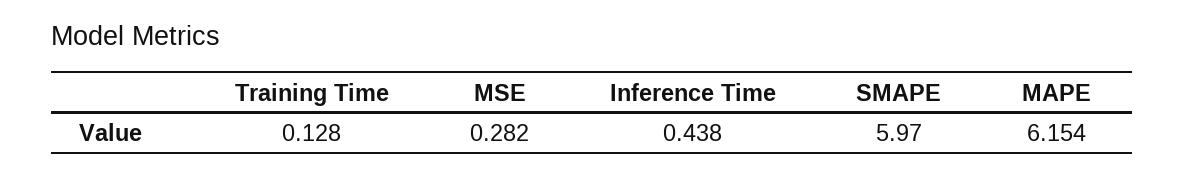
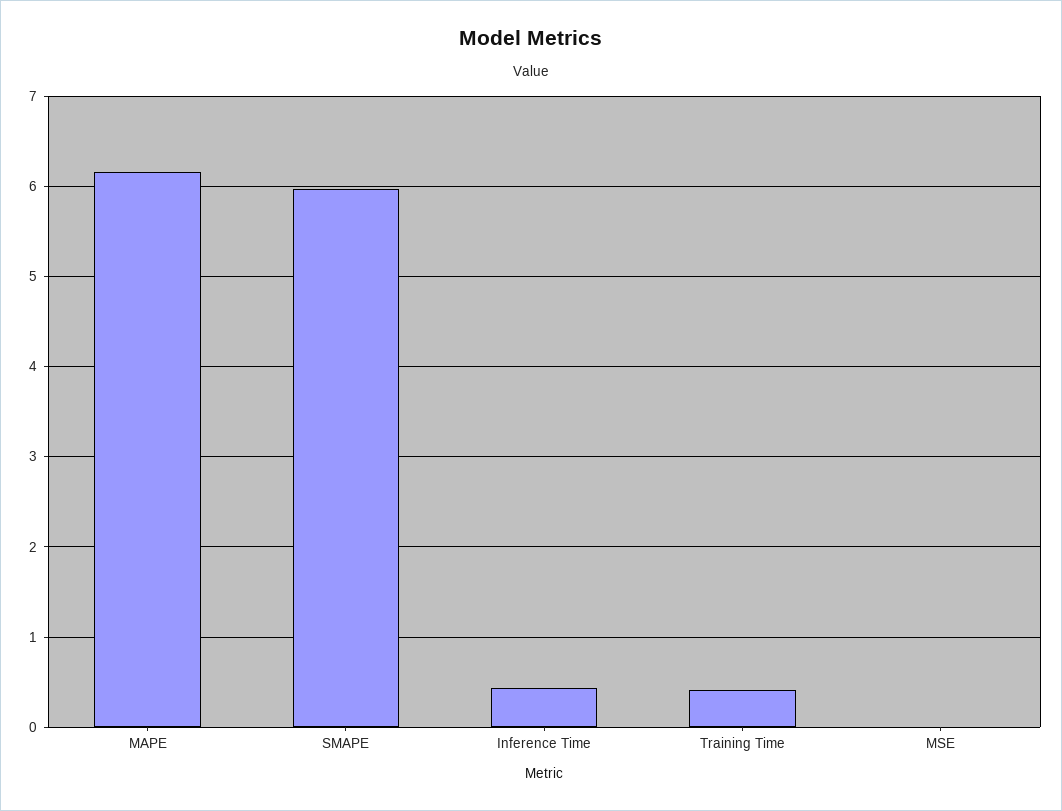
  {
-   "Training Time": 0.128,
+   "Training Time": 0.4,
-   "MSE": 0.282,
+   "MSE": 0,
    "Inference Time": 0.438,
    "SMAPE": 5.97,
    "MAPE": 6.154
  }

